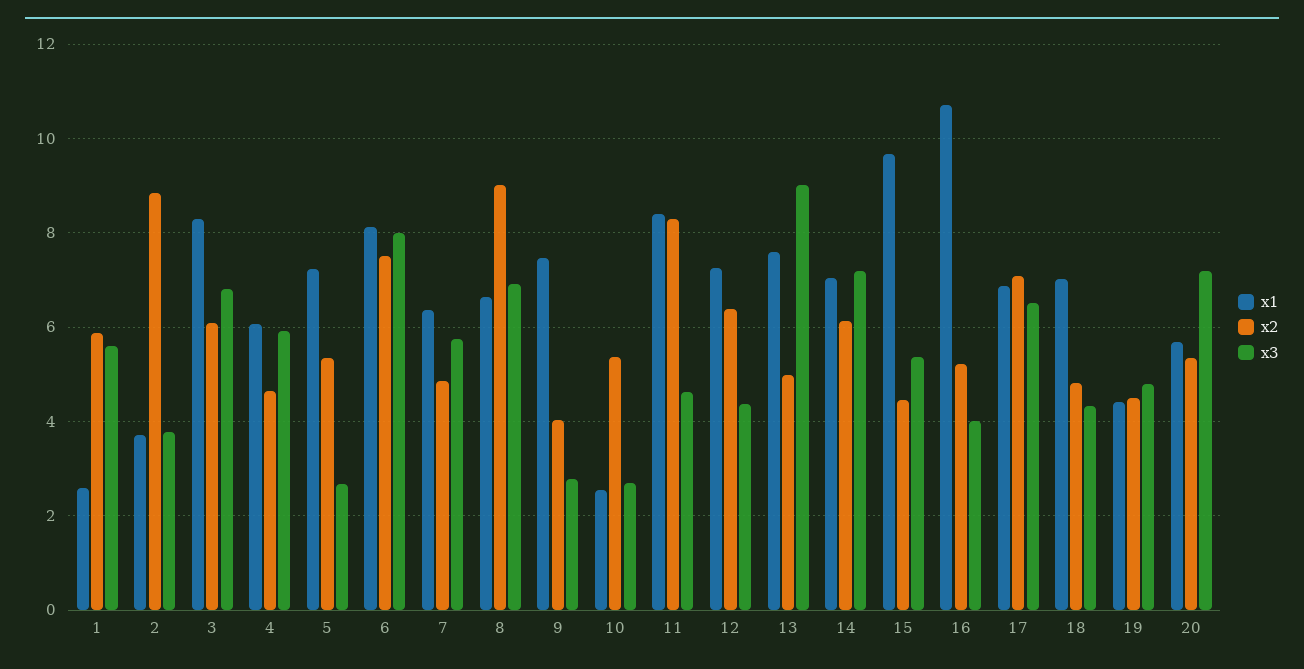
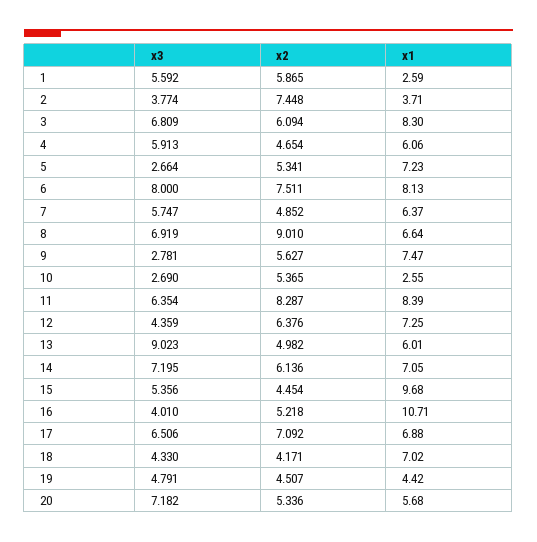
  {
    "x1": {
      "1": 2.59,
      "2": 3.71,
      "3": 8.3,
      "4": 6.06,
      "5": 7.23,
      "6": 8.13,
      "7": 6.37,
      "8": 6.64,
      "9": 7.47,
      "10": 2.55,
      "11": 8.39,
      "12": 7.25,
-     "13": 7.6,
+     "13": 6.01,
      "14": 7.05,
      "15": 9.68,
      "16": 10.71,
      "17": 6.88,
      "18": 7.02,
      "19": 4.42,
      "20": 5.68
    },
    "x2": {
      "1": 5.865,
-     "2": 8.8,
+     "2": 7.448,
      "3": 6.094,
      "4": 4.654,
      "5": 5.341,
      "6": 7.511,
      "7": 4.852,
      "8": 9.01,
-     "9": 4,
+     "9": 5.627,
      "10": 5.365,
      "11": 8.287,
      "12": 6.376,
      "13": 4.982,
      "14": 6.136,
      "15": 4.454,
      "16": 5.218,
      "17": 7.092,
-     "18": 4.8,
+     "18": 4.171,
      "19": 4.507,
      "20": 5.336
    },
    "x3": {
      "1": 5.592,
      "2": 3.774,
      "3": 6.809,
      "4": 5.913,
      "5": 2.664,
      "6": 8,
      "7": 5.747,
      "8": 6.919,
      "9": 2.781,
      "10": 2.69,
-     "11": 4.6,
+     "11": 6.354,
      "12": 4.359,
      "13": 9.023,
      "14": 7.195,
      "15": 5.356,
      "16": 4.01,
      "17": 6.506,
      "18": 4.33,
      "19": 4.791,
      "20": 7.182
    }
  }

